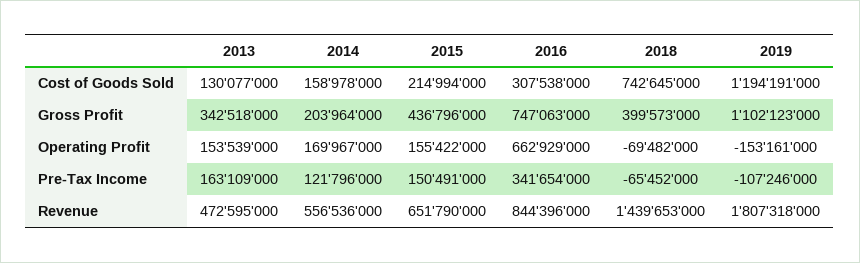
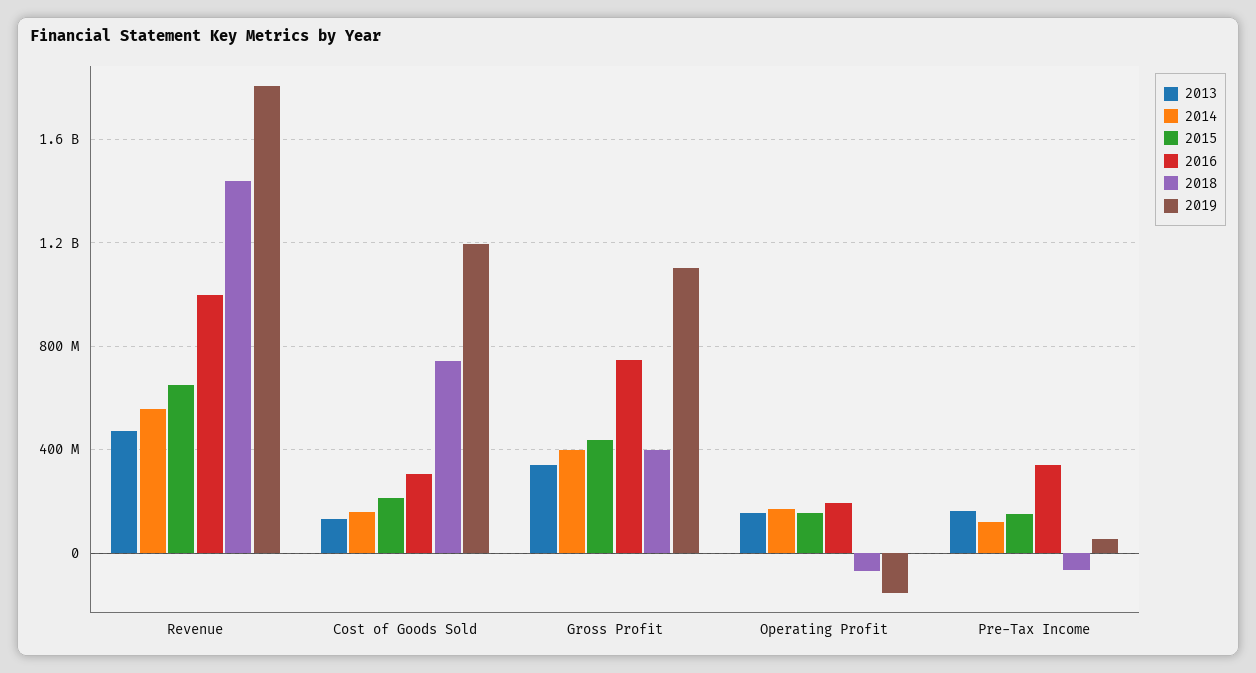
  {
    "2013": {
      "Cost of Goods Sold": 130077000,
      "Gross Profit": 342518000,
      "Operating Profit": 153539000,
      "Pre-Tax Income": 163109000,
      "Revenue": 472595000
    },
    "2014": {
      "Cost of Goods Sold": 158978000,
-     "Gross Profit": 203964000,
+     "Gross Profit": 400000000,
      "Operating Profit": 169967000,
      "Pre-Tax Income": 121796000,
      "Revenue": 556536000
    },
    "2015": {
      "Cost of Goods Sold": 214994000,
      "Gross Profit": 436796000,
      "Operating Profit": 155422000,
      "Pre-Tax Income": 150491000,
      "Revenue": 651790000
    },
    "2016": {
      "Cost of Goods Sold": 307538000,
      "Gross Profit": 747063000,
-     "Operating Profit": 662929000,
+     "Operating Profit": 200000000,
      "Pre-Tax Income": 341654000,
-     "Revenue": 844396000
+     "Revenue": 1000000000
    },
    "2018": {
      "Cost of Goods Sold": 742645000,
      "Gross Profit": 399573000,
      "Operating Profit": -69482000,
      "Pre-Tax Income": -65452000,
      "Revenue": 1439653000
    },
    "2019": {
      "Cost of Goods Sold": 1194191000,
      "Gross Profit": 1102123000,
      "Operating Profit": -153161000,
-     "Pre-Tax Income": -107246000,
+     "Pre-Tax Income": 50000000,
      "Revenue": 1807318000
    }
  }

